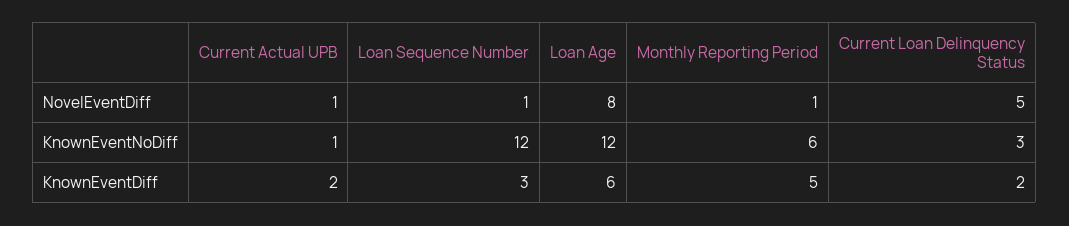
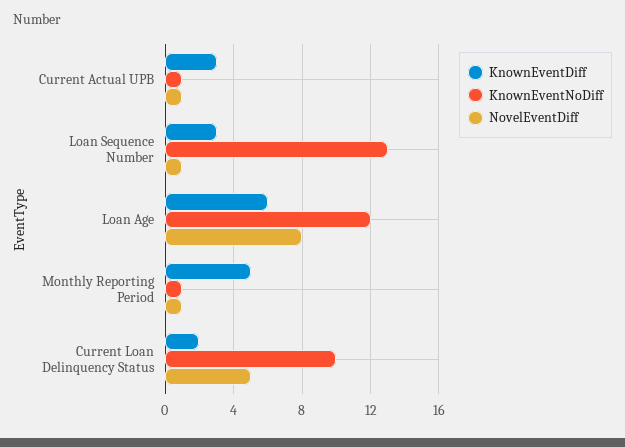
  {
    "NovelEventDiff": {
      "Current Actual UPB": 1,
      "Loan Sequence Number": 1,
      "Loan Age": 8,
      "Monthly Reporting Period": 1,
      "Current Loan Delinquency Status": 5
    },
    "KnownEventNoDiff": {
      "Current Actual UPB": 1,
-     "Loan Sequence Number": 12,
+     "Loan Sequence Number": 13,
      "Loan Age": 12,
-     "Monthly Reporting Period": 6,
+     "Monthly Reporting Period": 1,
-     "Current Loan Delinquency Status": 3
+     "Current Loan Delinquency Status": 10
    },
    "KnownEventDiff": {
-     "Current Actual UPB": 2,
+     "Current Actual UPB": 3,
      "Loan Sequence Number": 3,
      "Loan Age": 6,
      "Monthly Reporting Period": 5,
      "Current Loan Delinquency Status": 2
    }
  }

